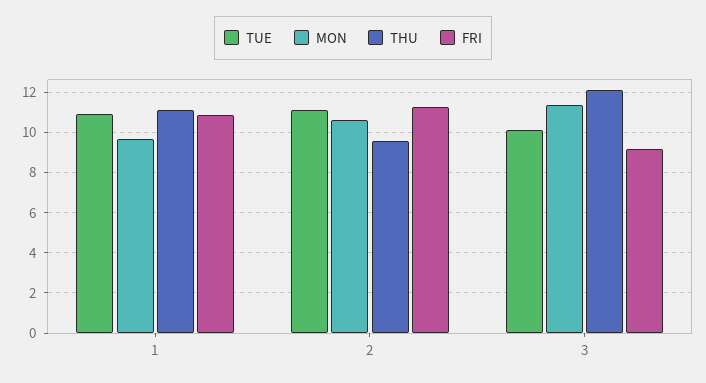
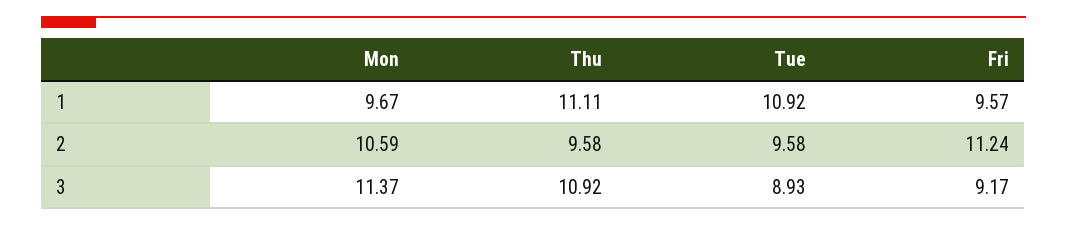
  {
    "TUE": {
      "1": 10.92,
-     "2": 11,
+     "2": 9.58,
-     "3": 10
+     "3": 8.93
    },
    "MON": {
      "1": 9.67,
      "2": 10.59,
      "3": 11.37
    },
    "THU": {
      "1": 11.11,
      "2": 9.58,
-     "3": 12
+     "3": 10.92
    },
    "FRI": {
-     "1": 11,
+     "1": 9.57,
      "2": 11.24,
      "3": 9.17
    }
  }

